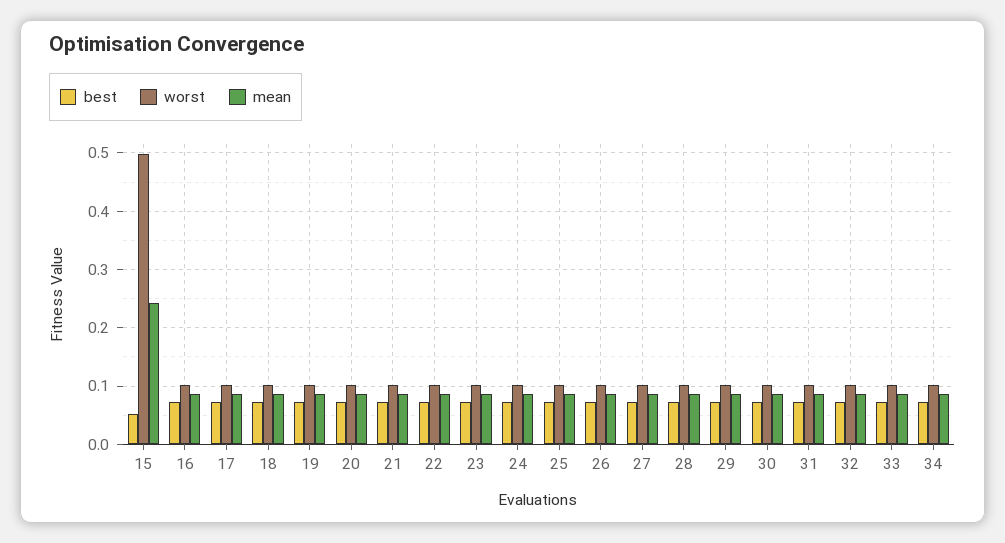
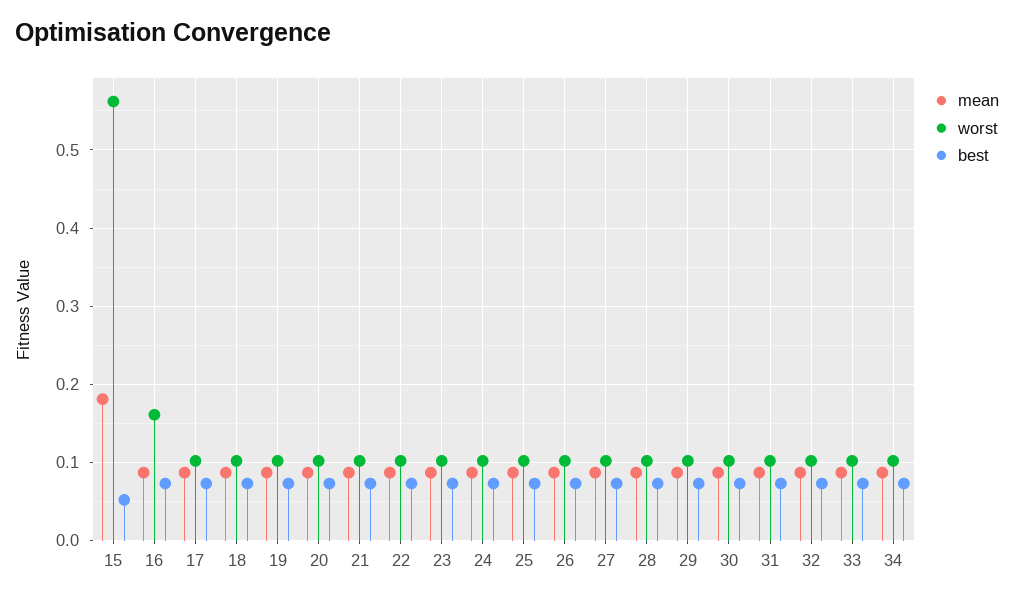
  {
    "best": {
      "15": 0.05,
      "16": 0.07,
      "17": 0.07,
      "18": 0.07,
      "19": 0.07,
      "20": 0.07,
      "21": 0.07,
      "22": 0.07,
      "23": 0.07,
      "24": 0.07,
      "25": 0.07,
      "26": 0.07,
      "27": 0.07,
      "28": 0.07,
      "29": 0.07,
      "30": 0.07,
      "31": 0.07,
      "32": 0.07,
      "33": 0.07,
      "34": 0.07
    },
    "worst": {
-     "15": 0.5,
+     "15": 0.56,
-     "16": 0.1,
+     "16": 0.16,
      "17": 0.1,
      "18": 0.1,
      "19": 0.1,
      "20": 0.1,
      "21": 0.1,
      "22": 0.1,
      "23": 0.1,
      "24": 0.1,
      "25": 0.1,
      "26": 0.1,
      "27": 0.1,
      "28": 0.1,
      "29": 0.1,
      "30": 0.1,
      "31": 0.1,
      "32": 0.1,
      "33": 0.1,
      "34": 0.1
    },
    "mean": {
-     "15": 0.24,
+     "15": 0.18,
      "16": 0.09,
      "17": 0.09,
      "18": 0.09,
      "19": 0.09,
      "20": 0.09,
      "21": 0.09,
      "22": 0.09,
      "23": 0.09,
      "24": 0.09,
      "25": 0.09,
      "26": 0.09,
      "27": 0.09,
      "28": 0.09,
      "29": 0.09,
      "30": 0.09,
      "31": 0.09,
      "32": 0.09,
      "33": 0.09,
      "34": 0.09
    }
  }

